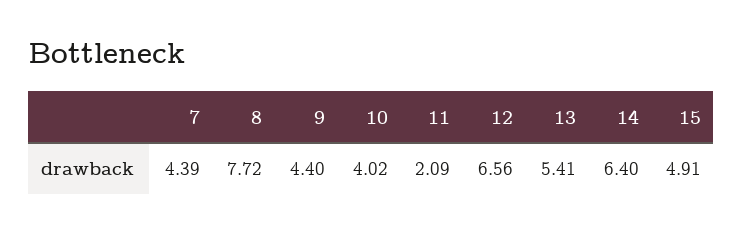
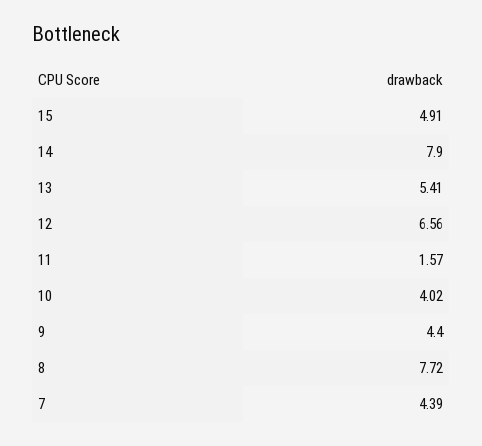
  {
    "7": 4.39,
    "8": 7.72,
    "9": 4.4,
    "10": 4.02,
-   "11": 2.09,
+   "11": 1.57,
    "12": 6.56,
    "13": 5.41,
-   "14": 6.4,
+   "14": 7.9,
    "15": 4.91
  }

